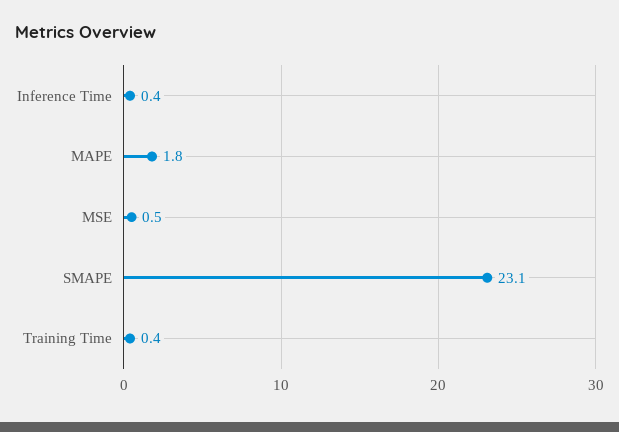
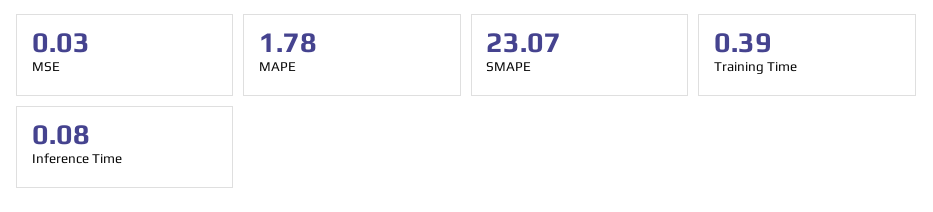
  {
-   "Inference Time": 0.4,
+   "Inference Time": 0.08,
    "MAPE": 1.78,
-   "MSE": 0.5,
+   "MSE": 0.03,
    "SMAPE": 23.07,
    "Training Time": 0.39
  }

